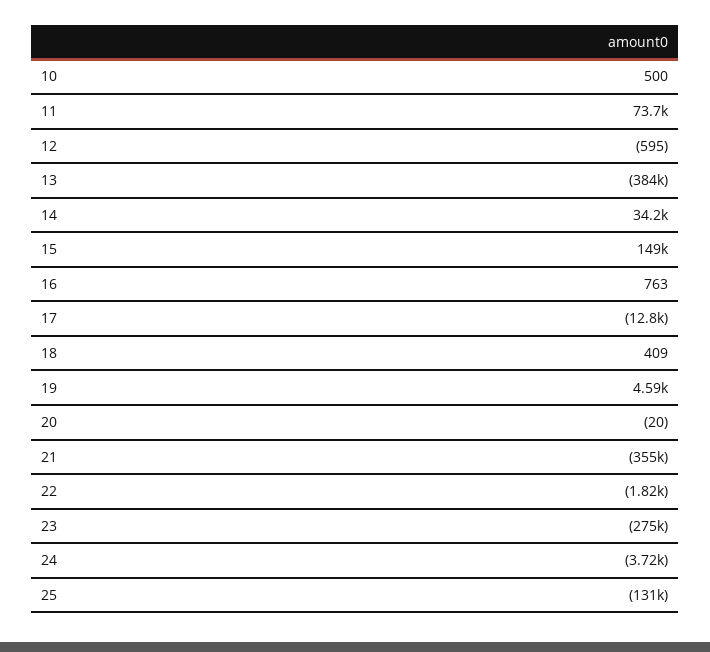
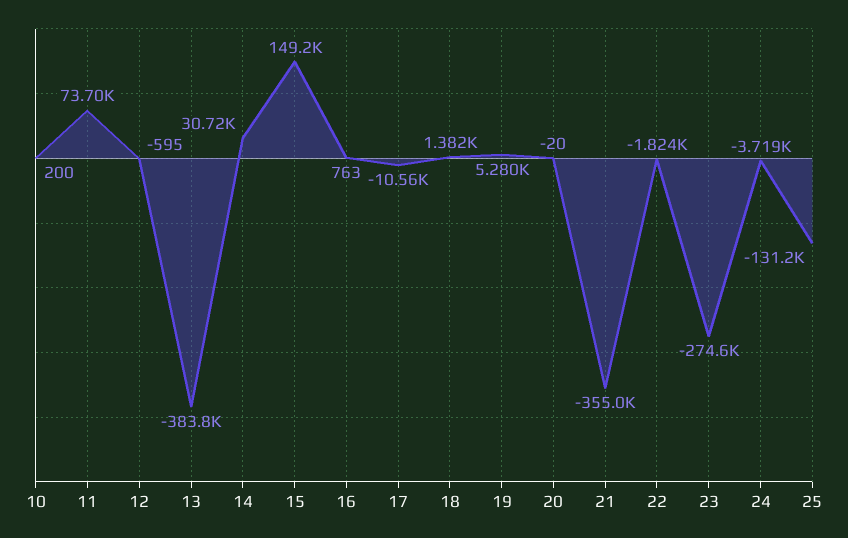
  {
-   "10": 500,
+   "10": 200,
    "11": 73700,
    "12": -595,
    "13": -383800,
-   "14": 34200,
+   "14": 30720,
    "15": 149200,
    "16": 763,
-   "17": -12800,
+   "17": -10560,
-   "18": 409,
+   "18": 1382,
-   "19": 4590,
+   "19": 5280,
    "20": -20,
    "21": -355000,
    "22": -1824,
    "23": -274600,
    "24": -3719,
    "25": -131200
  }

